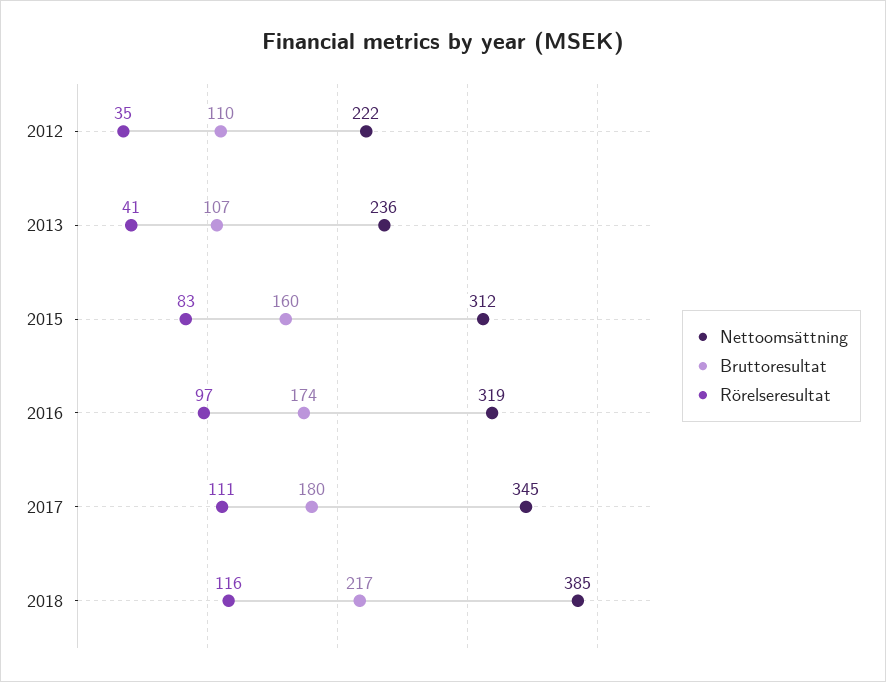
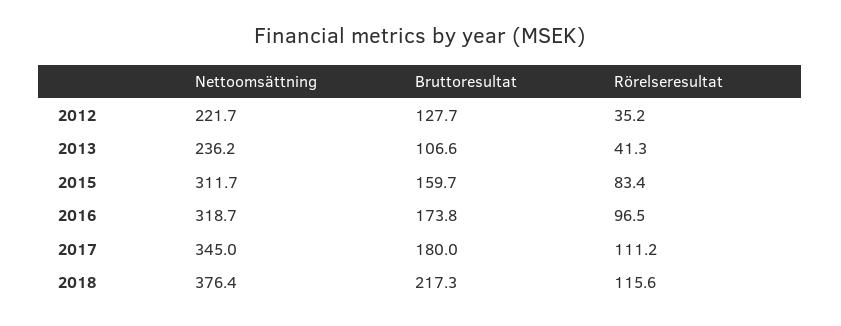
  {
    "Nettoomsättning": {
      "2012": 221.7,
      "2013": 236.2,
      "2015": 311.7,
      "2016": 318.7,
      "2017": 345,
-     "2018": 385
+     "2018": 376.4
    },
    "Bruttoresultat": {
-     "2012": 110,
+     "2012": 127.7,
      "2013": 106.6,
      "2015": 159.7,
      "2016": 173.8,
      "2017": 180,
      "2018": 217.3
    },
    "Rörelseresultat": {
      "2012": 35.2,
      "2013": 41.3,
      "2015": 83.4,
      "2016": 96.5,
      "2017": 111.2,
      "2018": 115.6
    }
  }

